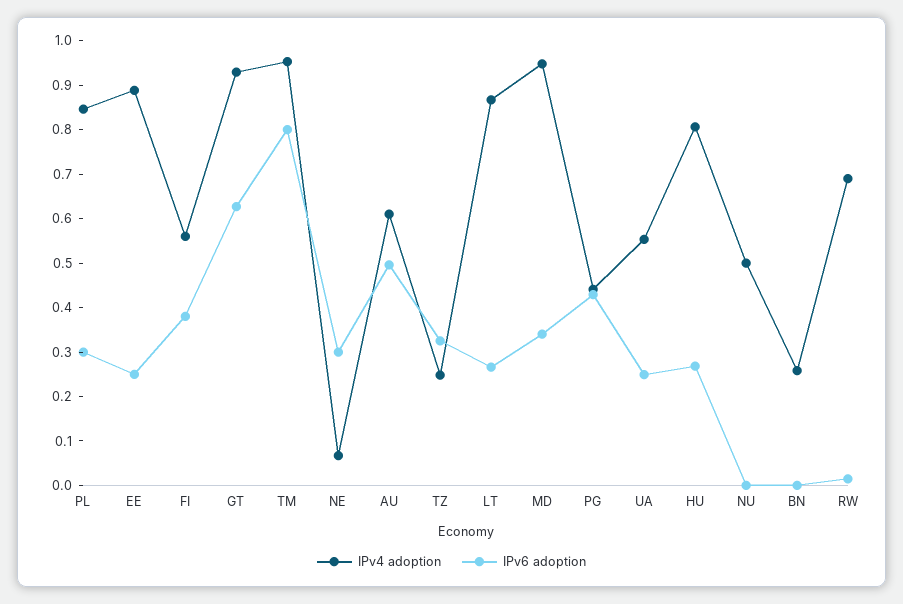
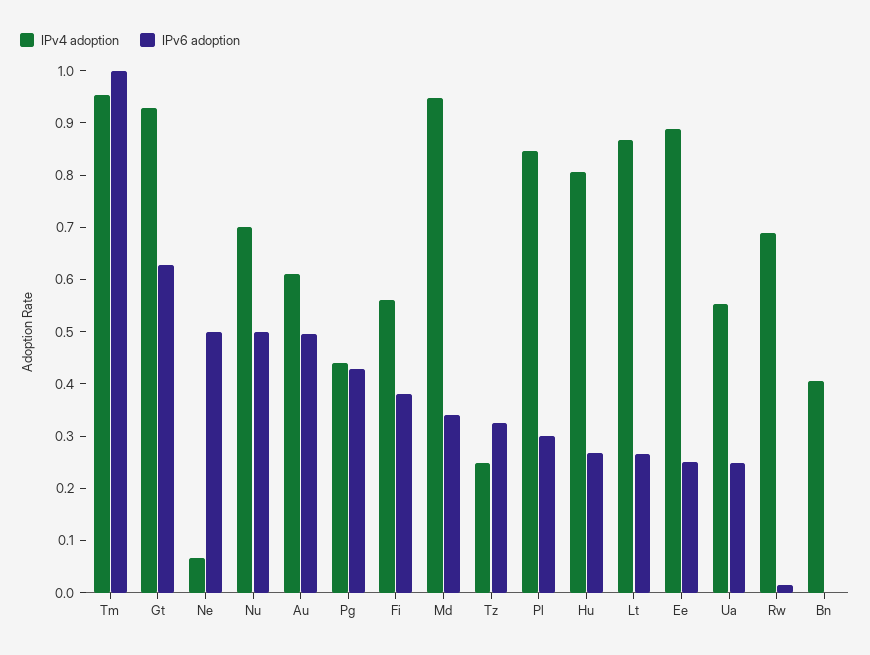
  {
    "IPv4 adoption": {
      "PL": 0.84,
      "EE": 0.88,
      "FI": 0.56,
      "GT": 0.92,
      "TM": 0.96,
      "NE": 0.06,
      "AU": 0.62,
      "TZ": 0.24,
      "LT": 0.86,
      "MD": 0.94,
      "PG": 0.44,
      "UA": 0.56,
      "HU": 0.8,
-     "NU": 0.5,
+     "NU": 0.7,
-     "BN": 0.26,
+     "BN": 0.4,
      "RW": 0.7
    },
    "IPv6 adoption": {
      "PL": 0.3,
      "EE": 0.26,
      "FI": 0.38,
      "GT": 0.62,
-     "TM": 0.8,
+     "TM": 1,
-     "NE": 0.3,
+     "NE": 0.5,
      "AU": 0.5,
      "TZ": 0.32,
      "LT": 0.26,
      "MD": 0.34,
      "PG": 0.42,
      "UA": 0.24,
      "HU": 0.26,
-     "NU": 0,
+     "NU": 0.5,
      "BN": 0,
      "RW": 0.02
    }
  }

